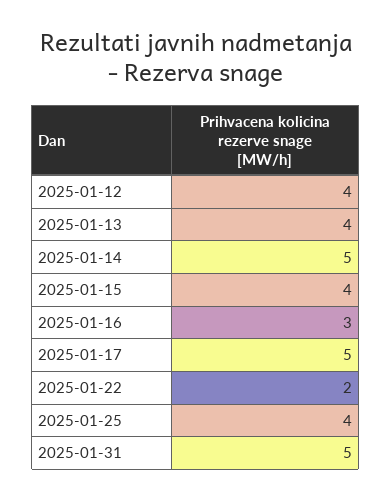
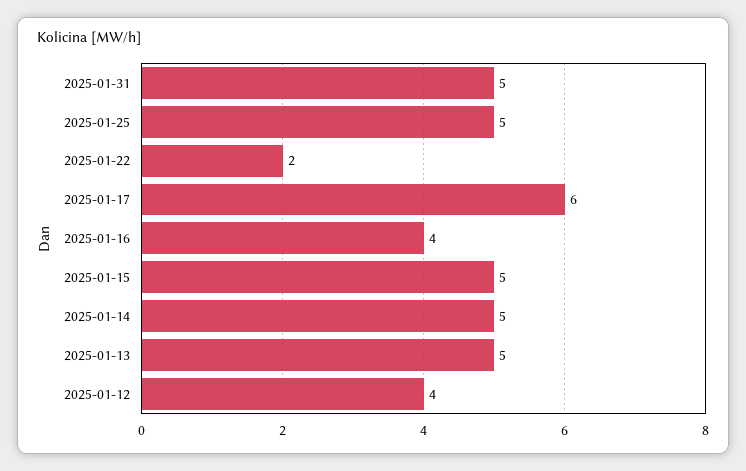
  {
    "2025-01-12": 4,
-   "2025-01-13": 4,
+   "2025-01-13": 5,
    "2025-01-14": 5,
-   "2025-01-15": 4,
+   "2025-01-15": 5,
-   "2025-01-16": 3,
+   "2025-01-16": 4,
-   "2025-01-17": 5,
+   "2025-01-17": 6,
    "2025-01-22": 2,
-   "2025-01-25": 4,
+   "2025-01-25": 5,
    "2025-01-31": 5
  }

